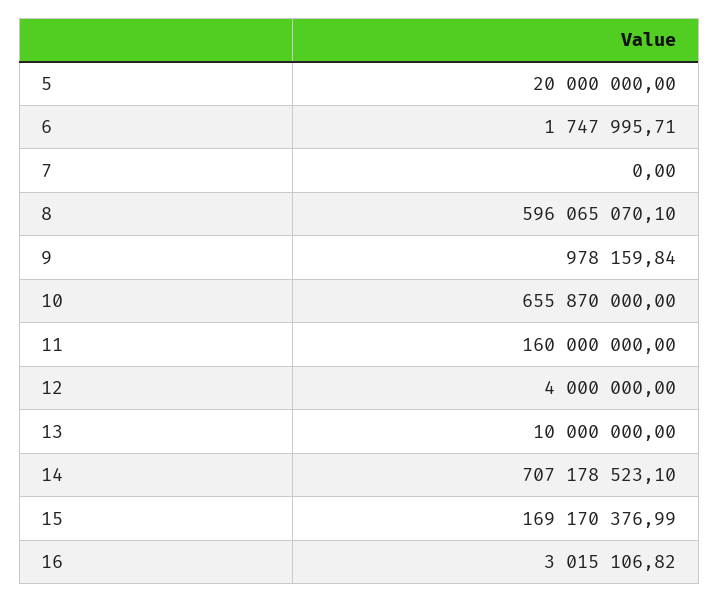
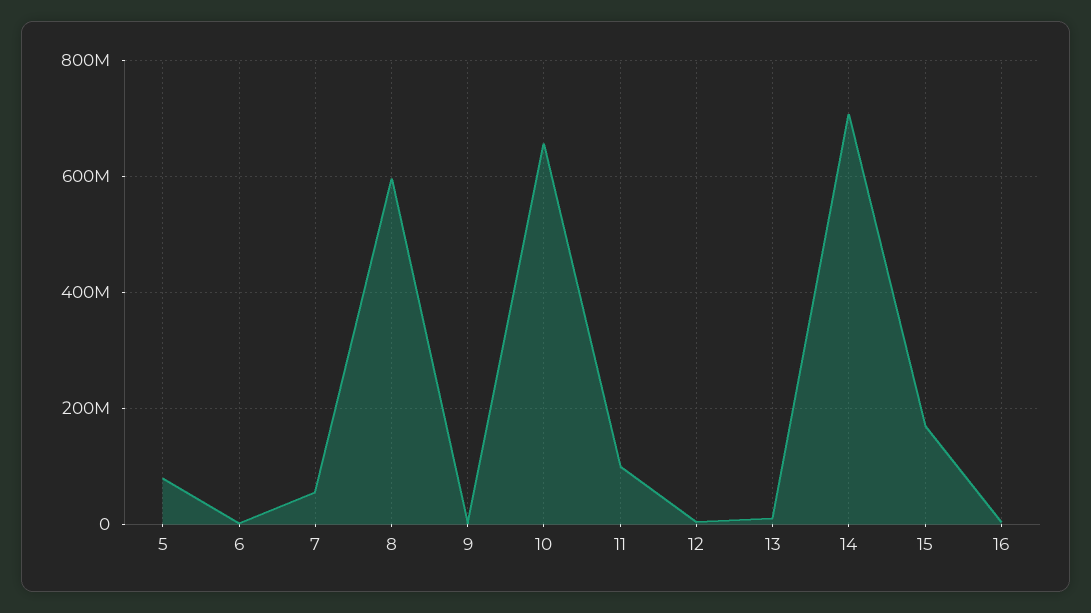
  {
-   "5": 20000000,
+   "5": 80000000,
    "6": 1747995.71,
-   "7": 0,
+   "7": 60000000,
    "8": 596065070.1,
    "9": 978159.84,
    "10": 655870000,
-   "11": 160000000,
+   "11": 100000000,
    "12": 4000000,
    "13": 10000000,
    "14": 707178523.1,
    "15": 169170376.99,
    "16": 3015106.82
  }

